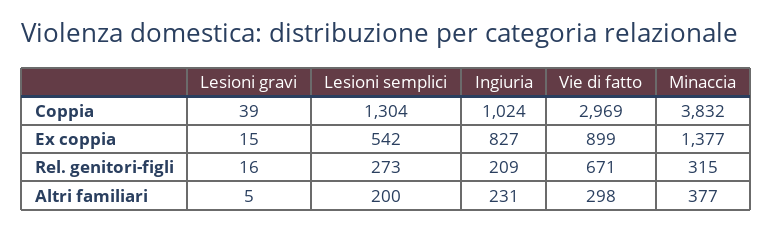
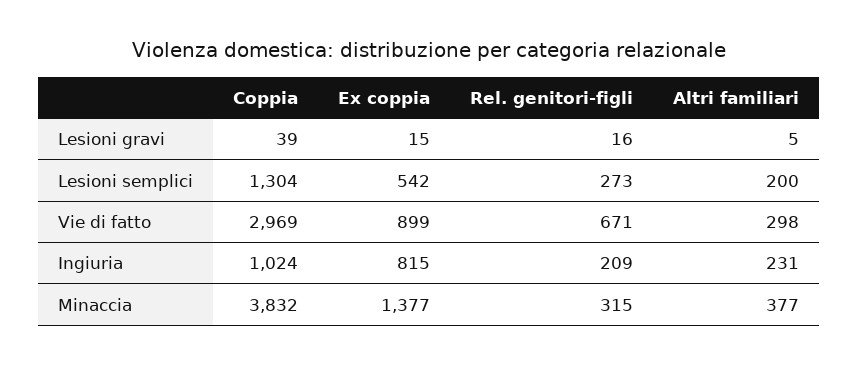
  {
    "Lesioni gravi": {
      "Coppia": 39,
      "Ex coppia": 15,
      "Rel. genitori-figli": 16,
      "Altri familiari": 5
    },
    "Lesioni semplici": {
      "Coppia": 1304,
      "Ex coppia": 542,
      "Rel. genitori-figli": 273,
      "Altri familiari": 200
    },
    "Ingiuria": {
      "Coppia": 1024,
-     "Ex coppia": 827,
+     "Ex coppia": 815,
      "Rel. genitori-figli": 209,
      "Altri familiari": 231
    },
    "Vie di fatto": {
      "Coppia": 2969,
      "Ex coppia": 899,
      "Rel. genitori-figli": 671,
      "Altri familiari": 298
    },
    "Minaccia": {
      "Coppia": 3832,
      "Ex coppia": 1377,
      "Rel. genitori-figli": 315,
      "Altri familiari": 377
    }
  }

